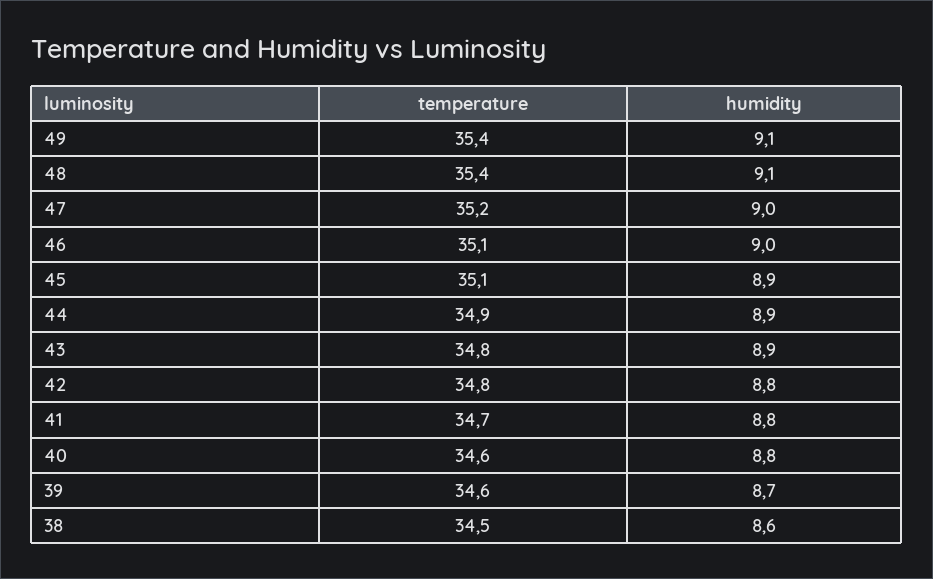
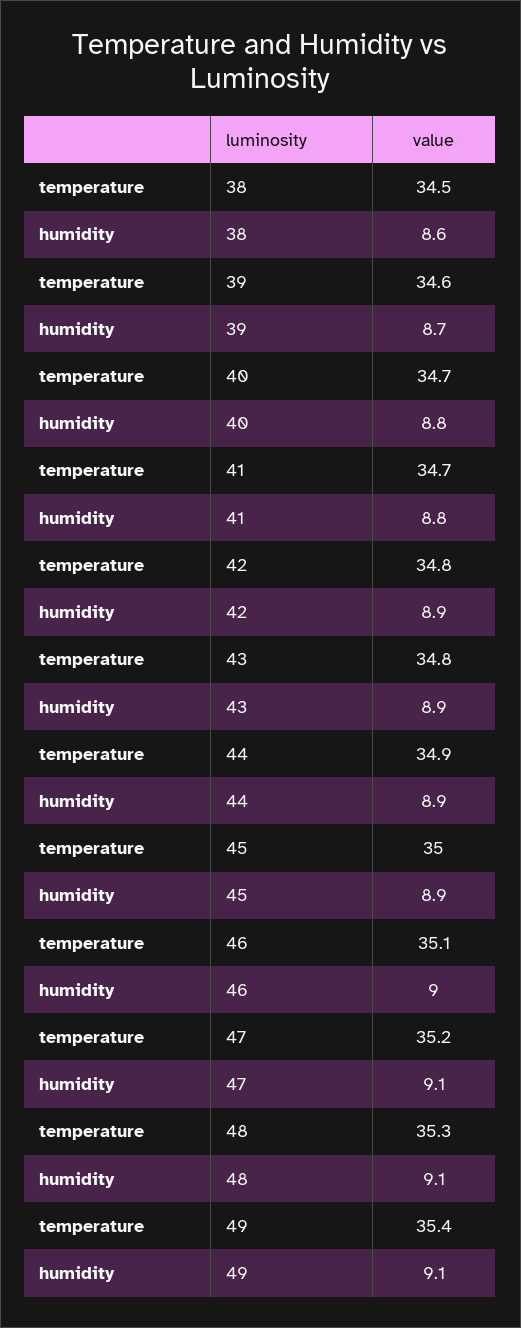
  {
    "temperature": {
      "49": 35.4,
-     "48": 35.4,
+     "48": 35.3,
      "47": 35.2,
      "46": 35.1,
-     "45": 35.1,
+     "45": 35,
      "44": 34.9,
      "43": 34.8,
      "42": 34.8,
      "41": 34.7,
-     "40": 34.6,
+     "40": 34.7,
      "39": 34.6,
      "38": 34.5
    },
    "humidity": {
      "49": 9.1,
      "48": 9.1,
-     "47": 9,
+     "47": 9.1,
      "46": 9,
      "45": 8.9,
      "44": 8.9,
      "43": 8.9,
-     "42": 8.8,
+     "42": 8.9,
      "41": 8.8,
      "40": 8.8,
      "39": 8.7,
      "38": 8.6
    }
  }

